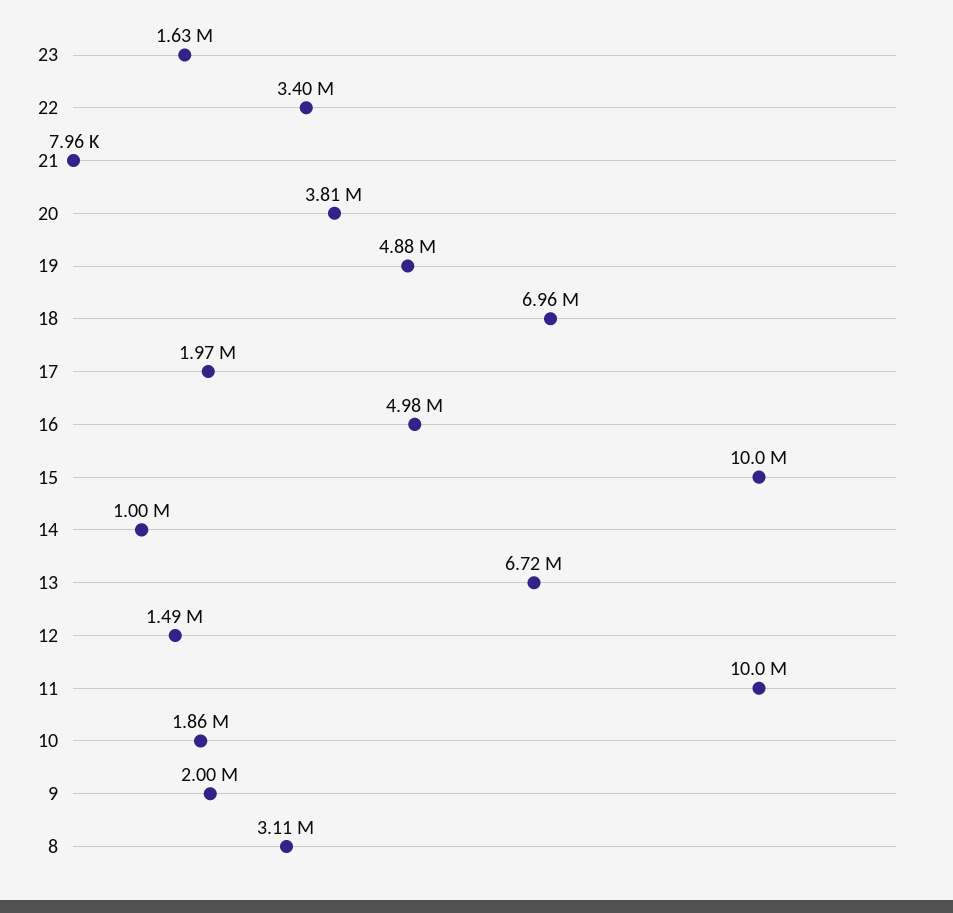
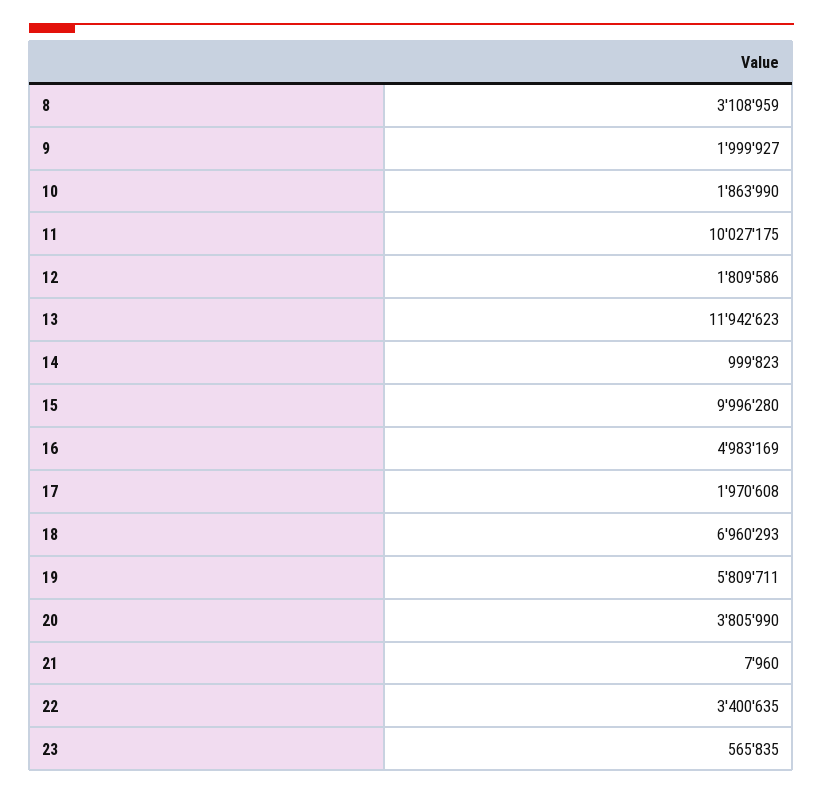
  {
-   "23": 1630000,
+   "23": 565835,
    "22": 3400635,
    "21": 7960,
    "20": 3805990,
-   "19": 4880000,
+   "19": 5809711,
    "18": 6960293,
    "17": 1970608,
    "16": 4983169,
    "15": 9996280,
    "14": 999823,
-   "13": 6720000,
+   "13": 11942623,
-   "12": 1490000,
+   "12": 1809586,
    "11": 10027175,
    "10": 1863990,
    "9": 1999927,
    "8": 3108959
  }

